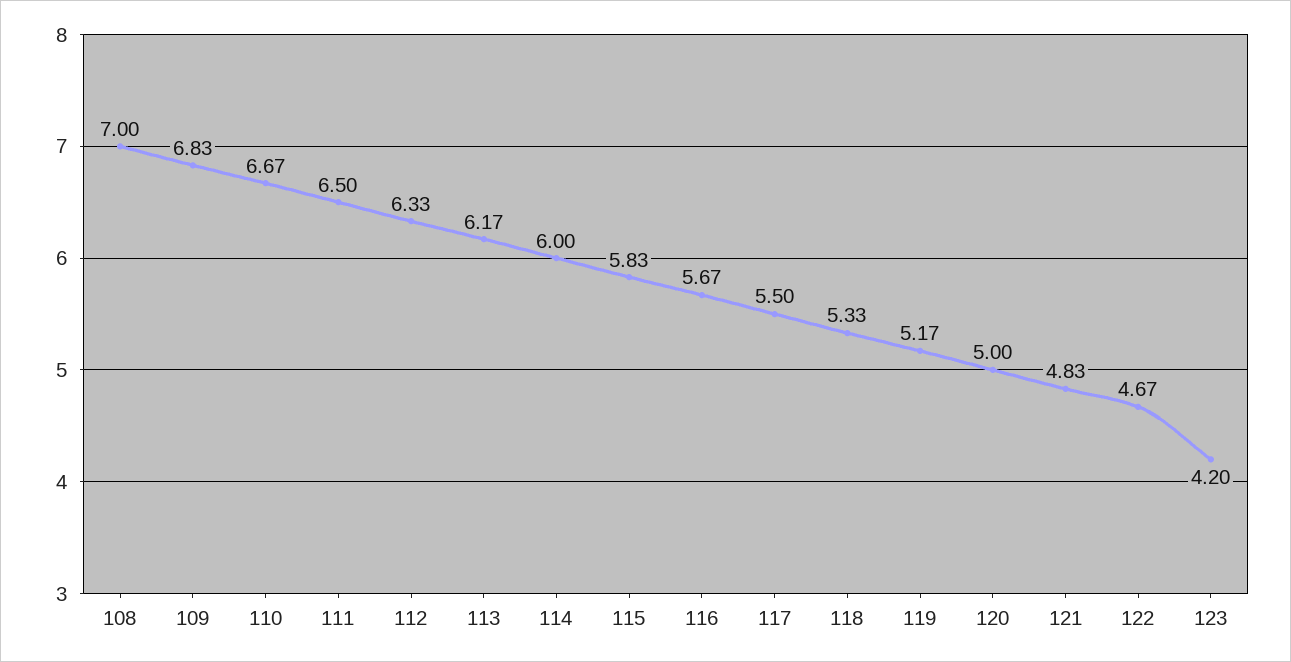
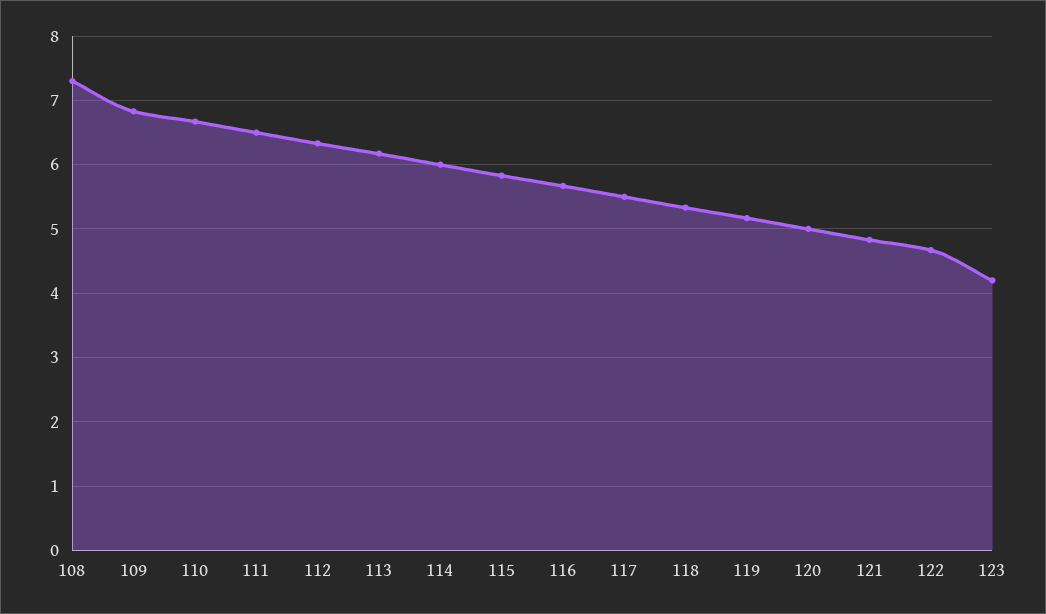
  {
-   "108": 7,
+   "108": 7.3,
    "109": 6.83,
    "110": 6.67,
    "111": 6.5,
    "112": 6.33,
    "113": 6.17,
    "114": 6,
    "115": 5.83,
    "116": 5.67,
    "117": 5.5,
    "118": 5.33,
    "119": 5.17,
    "120": 5,
    "121": 4.83,
    "122": 4.67,
    "123": 4.2
  }

